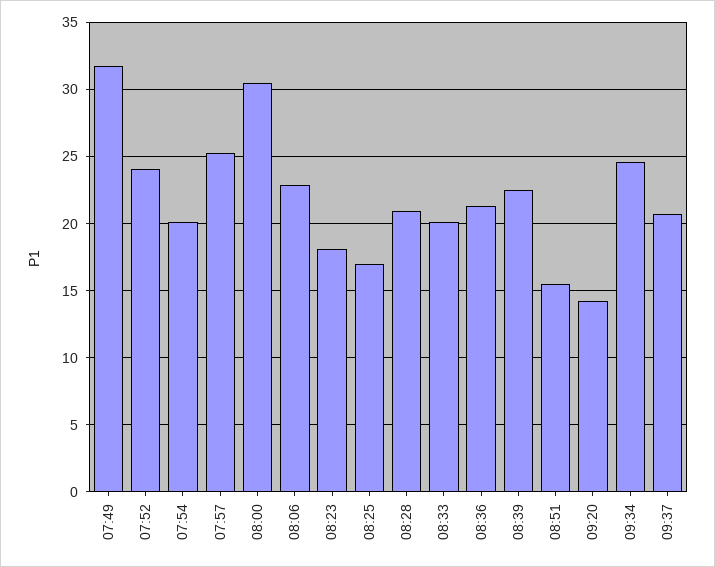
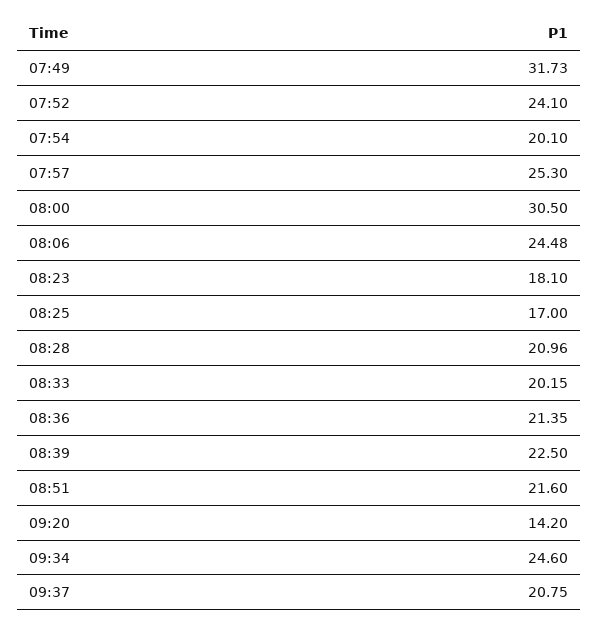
  {
    "07:49": 31.73,
    "07:52": 24.1,
    "07:54": 20.1,
    "07:57": 25.3,
    "08:00": 30.5,
-   "08:06": 23,
+   "08:06": 24.48,
    "08:23": 18.1,
    "08:25": 17,
    "08:28": 20.96,
    "08:33": 20.15,
    "08:36": 21.35,
    "08:39": 22.5,
-   "08:51": 15.5,
+   "08:51": 21.6,
    "09:20": 14.2,
    "09:34": 24.6,
    "09:37": 20.75
  }

